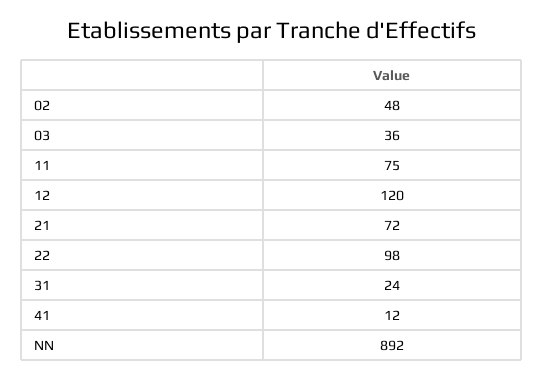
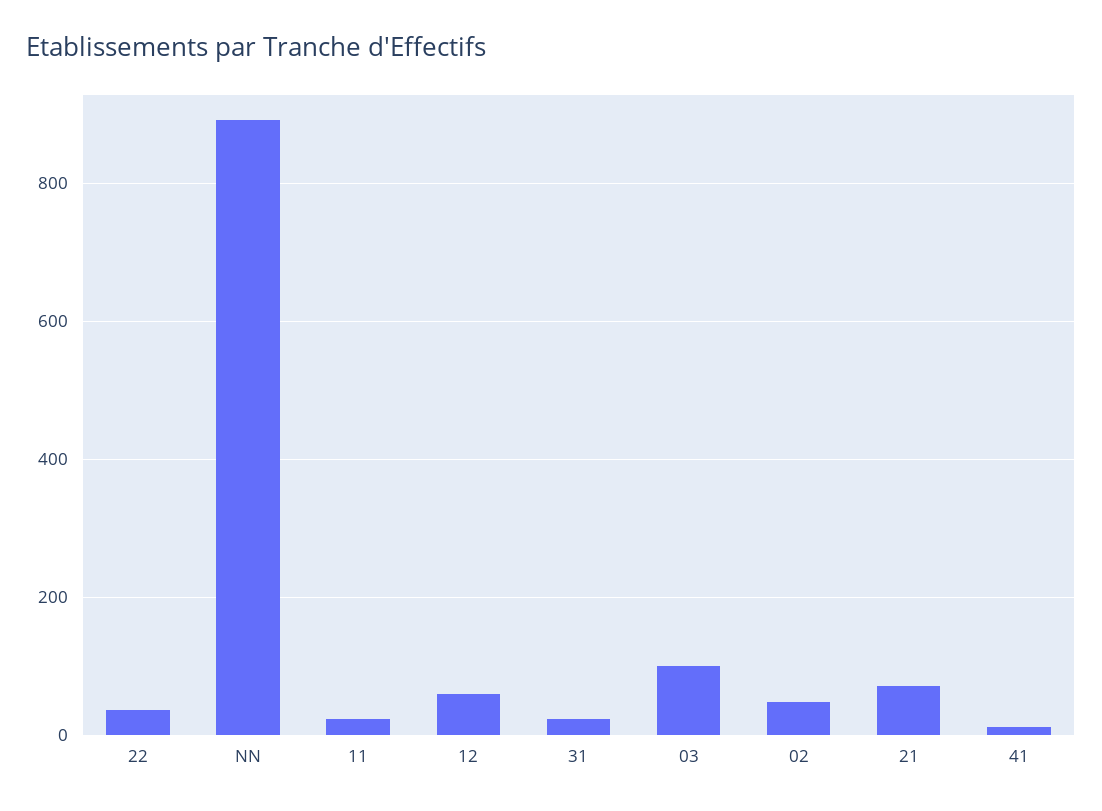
  {
    "02": 48,
-   "03": 36,
+   "03": 100,
-   "11": 75,
+   "11": 20,
-   "12": 120,
+   "12": 60,
    "21": 72,
-   "22": 98,
+   "22": 40,
    "31": 24,
    "41": 12,
    "NN": 892
  }

